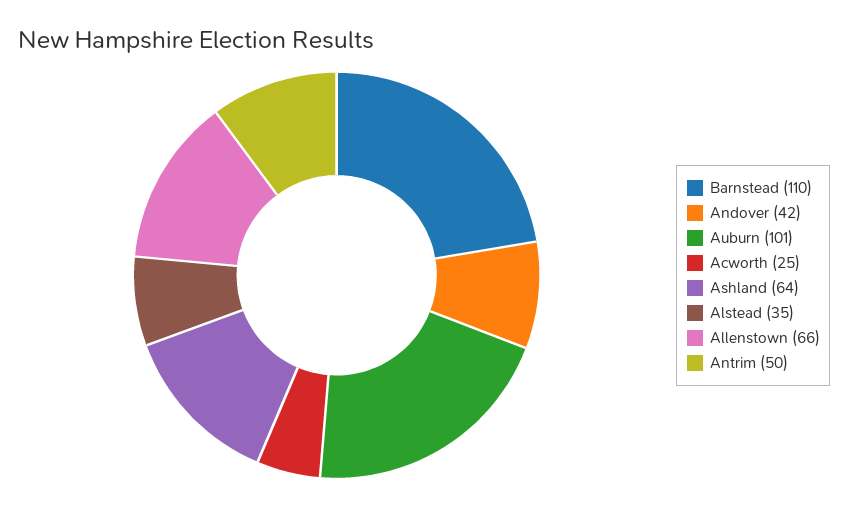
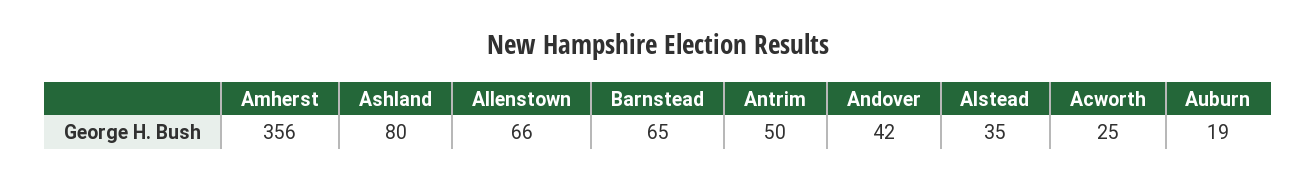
  {
-   "Barnstead": 110,
+   "Barnstead": 65,
    "Andover": 42,
-   "Auburn": 101,
+   "Auburn": 19,
    "Acworth": 25,
-   "Ashland": 64,
+   "Ashland": 80,
    "Alstead": 35,
    "Allenstown": 66,
-   "Antrim": 50
+   "Antrim": 50,
+   "Amherst": 356
  }

